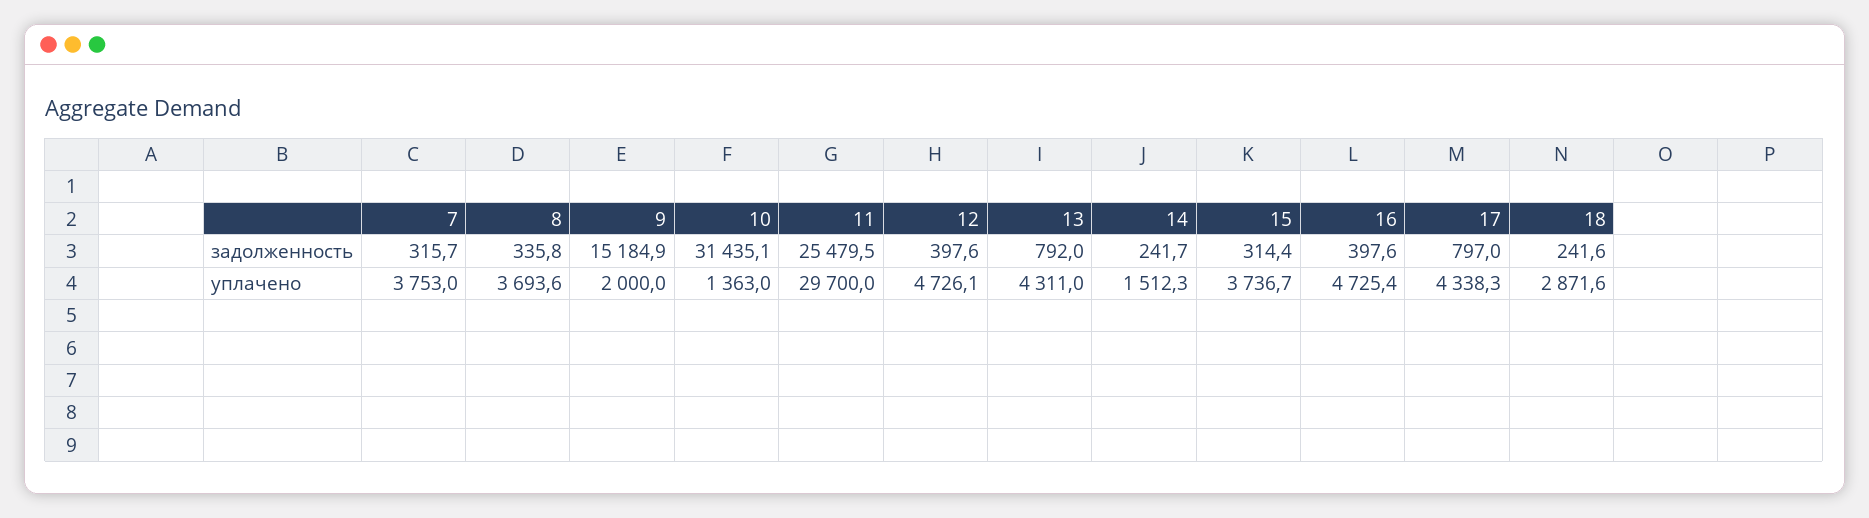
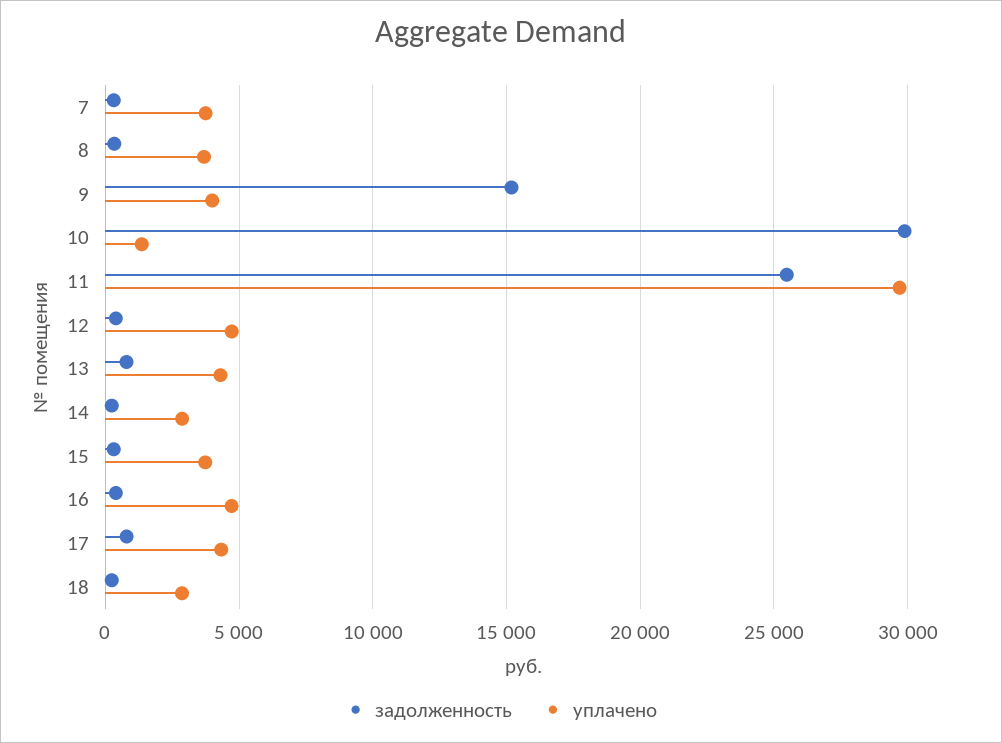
  {
    "задолженность": {
      "7": 315.7,
      "8": 335.8,
      "9": 15184.9,
-     "10": 31435.1,
+     "10": 30000,
      "11": 25479.5,
      "12": 397.6,
      "13": 792,
      "14": 241.7,
      "15": 314.4,
      "16": 397.6,
      "17": 797,
      "18": 241.6
    },
    "уплачено": {
      "7": 3753,
      "8": 3693.6,
-     "9": 2000,
+     "9": 4000,
      "10": 1363,
      "11": 29700,
      "12": 4726.1,
      "13": 4311,
-     "14": 1512.3,
+     "14": 3000,
      "15": 3736.7,
      "16": 4725.4,
      "17": 4338.3,
      "18": 2871.6
    }
  }

